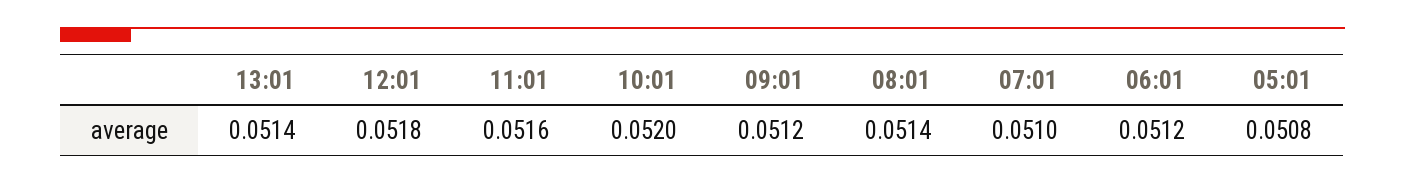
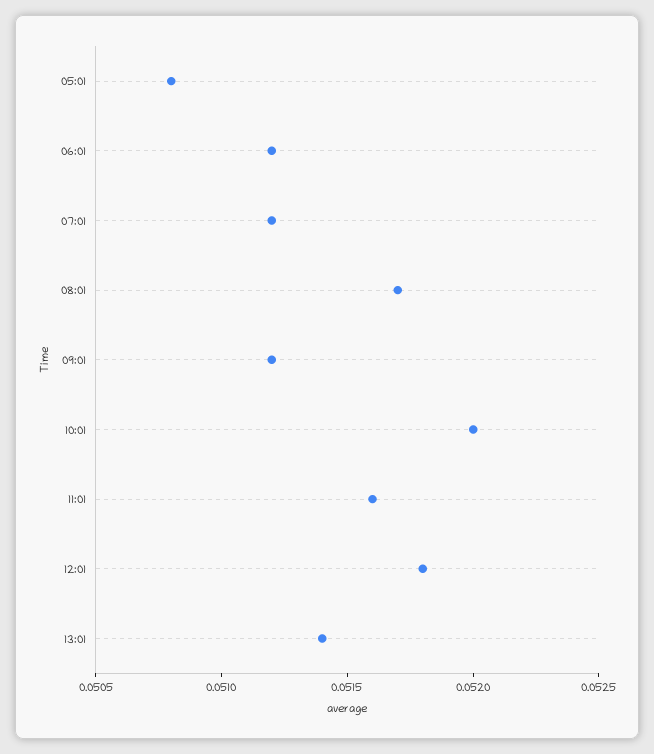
  {
    "13:01": 0.0514,
    "12:01": 0.0518,
    "11:01": 0.0516,
    "10:01": 0.052,
    "09:01": 0.0512,
-   "08:01": 0.0514,
+   "08:01": 0.0517,
-   "07:01": 0.051,
+   "07:01": 0.0512,
    "06:01": 0.0512,
    "05:01": 0.0508
  }

